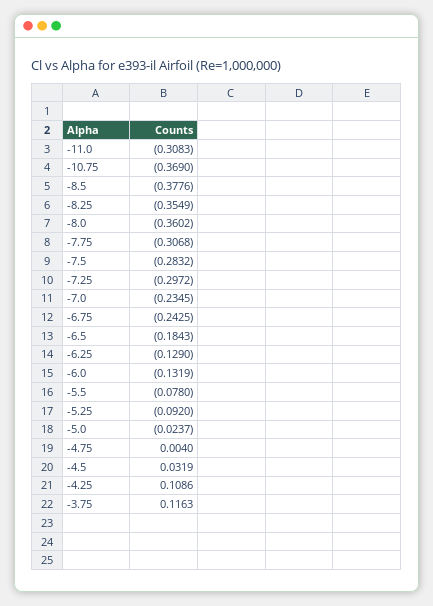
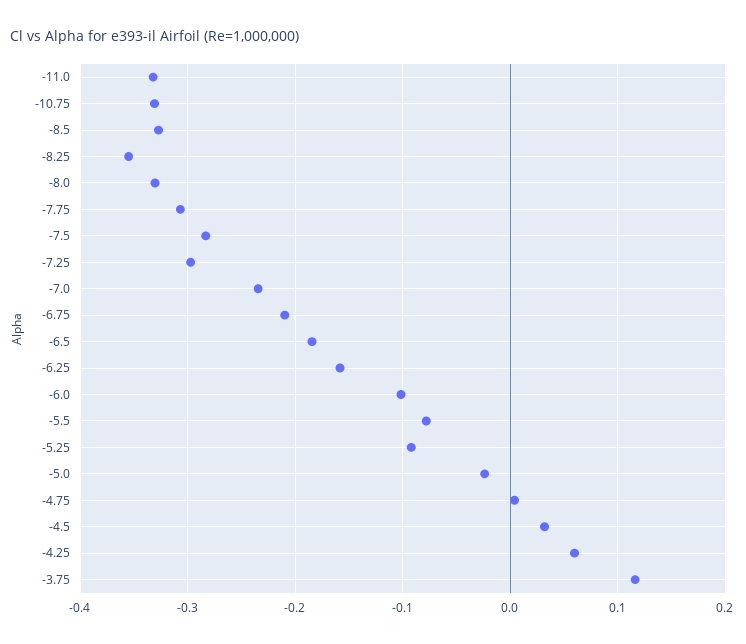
  {
-   "-11.0": -0.3083,
+   "-11.0": -0.33,
-   "-10.75": -0.369,
+   "-10.75": -0.33,
-   "-8.5": -0.3776,
+   "-8.5": -0.33,
    "-8.25": -0.3549,
-   "-8.0": -0.3602,
+   "-8.0": -0.33,
    "-7.75": -0.3068,
    "-7.5": -0.2832,
    "-7.25": -0.2972,
    "-7.0": -0.2345,
-   "-6.75": -0.2425,
+   "-6.75": -0.21,
    "-6.5": -0.1843,
-   "-6.25": -0.129,
+   "-6.25": -0.16,
-   "-6.0": -0.1319,
+   "-6.0": -0.1,
    "-5.5": -0.078,
    "-5.25": -0.092,
    "-5.0": -0.0237,
    "-4.75": 0.004,
    "-4.5": 0.0319,
-   "-4.25": 0.1086,
+   "-4.25": 0.06,
    "-3.75": 0.1163
  }

